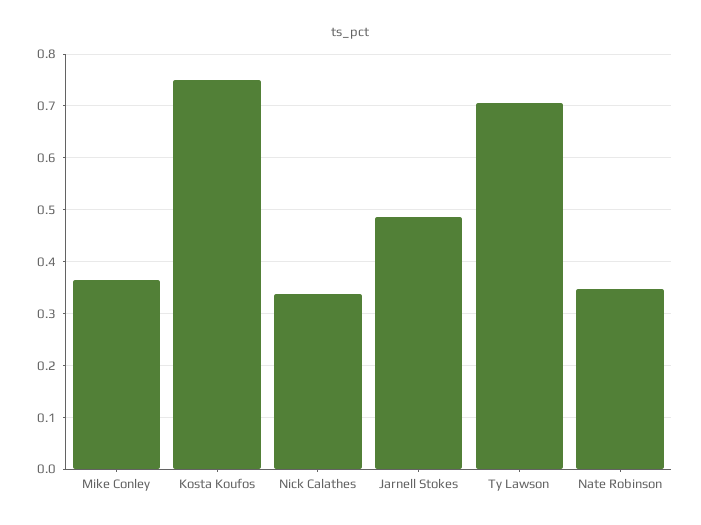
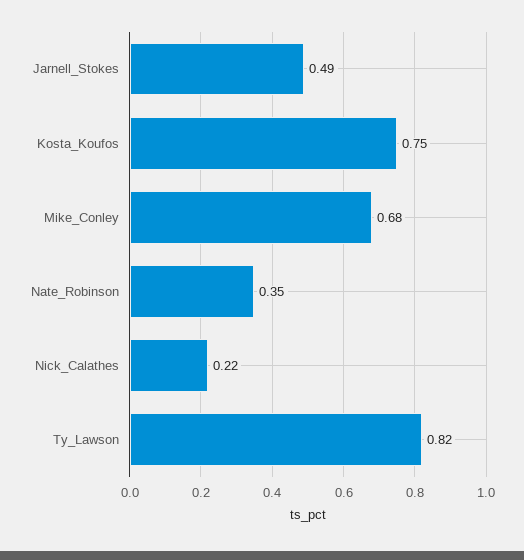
  {
-   "Mike Conley": 0.36,
+   "Mike Conley": 0.68,
    "Kosta Koufos": 0.75,
-   "Nick Calathes": 0.34,
+   "Nick Calathes": 0.22,
    "Jarnell Stokes": 0.49,
-   "Ty Lawson": 0.7,
+   "Ty Lawson": 0.82,
    "Nate Robinson": 0.35
  }

